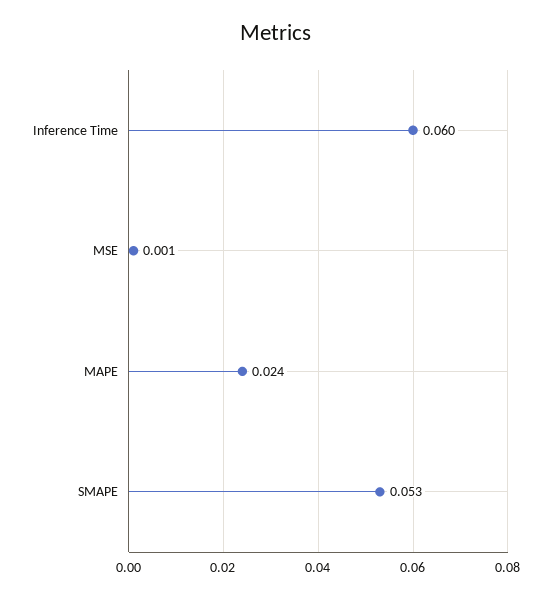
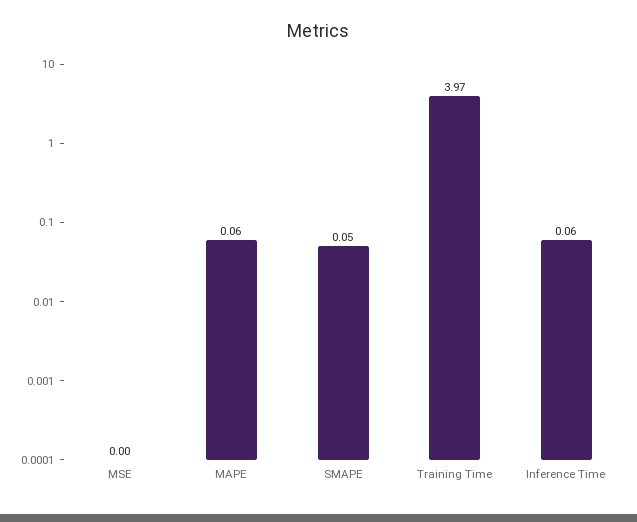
  {
    "Inference Time": 0.06,
    "MSE": 0.001,
-   "MAPE": 0.024,
+   "MAPE": 0.06,
-   "SMAPE": 0.053
+   "SMAPE": 0.053,
+   "Training Time": 3.97
  }

